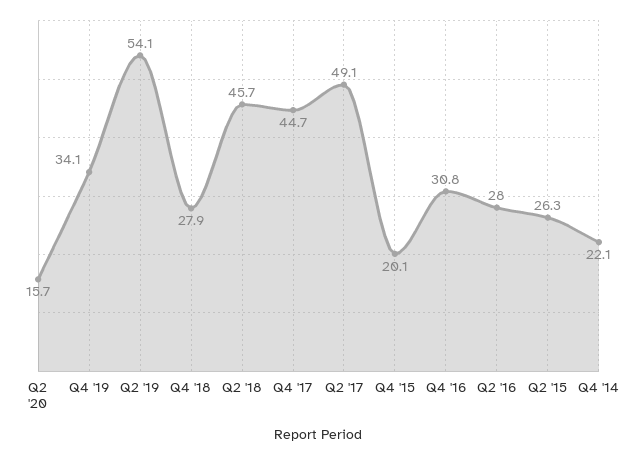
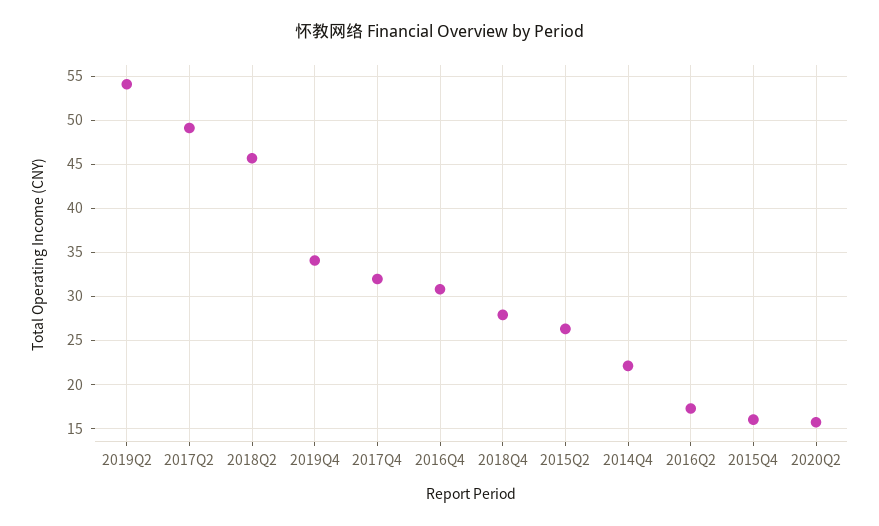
  {
    "Q2 '20": 15.7,
    "Q4 '19": 34.1,
    "Q2 '19": 54.1,
    "Q4 '18": 27.9,
    "Q2 '18": 45.7,
-   "Q4 '17": 44.7,
+   "Q4 '17": 32,
    "Q2 '17": 49.1,
-   "Q4 '15": 20.1,
+   "Q4 '15": 16,
    "Q4 '16": 30.8,
-   "Q2 '16": 28,
+   "Q2 '16": 17,
    "Q2 '15": 26.3,
    "Q4 '14": 22.1
  }

